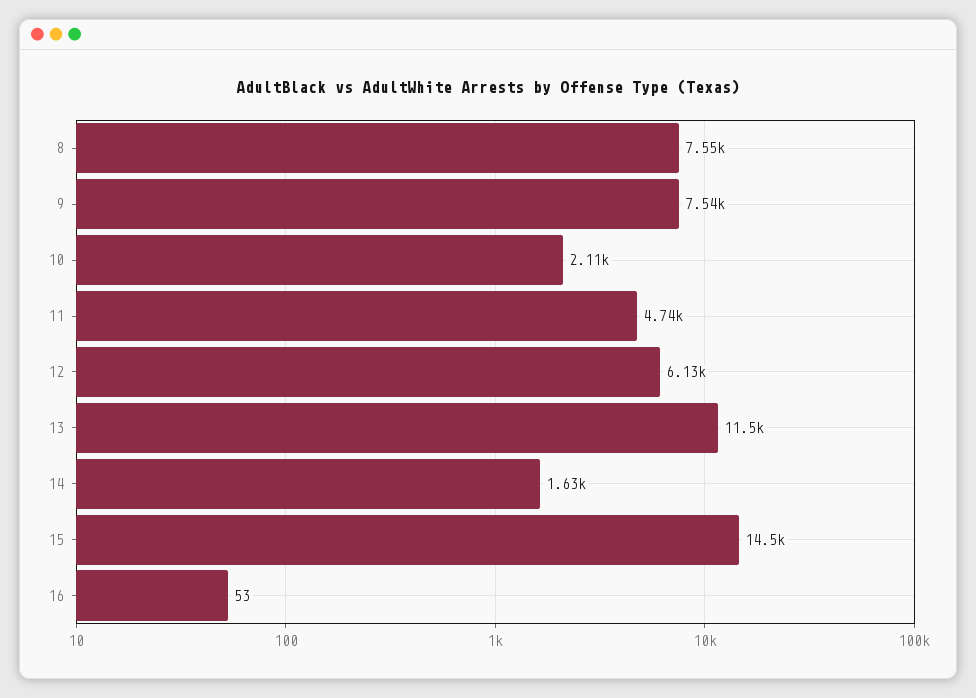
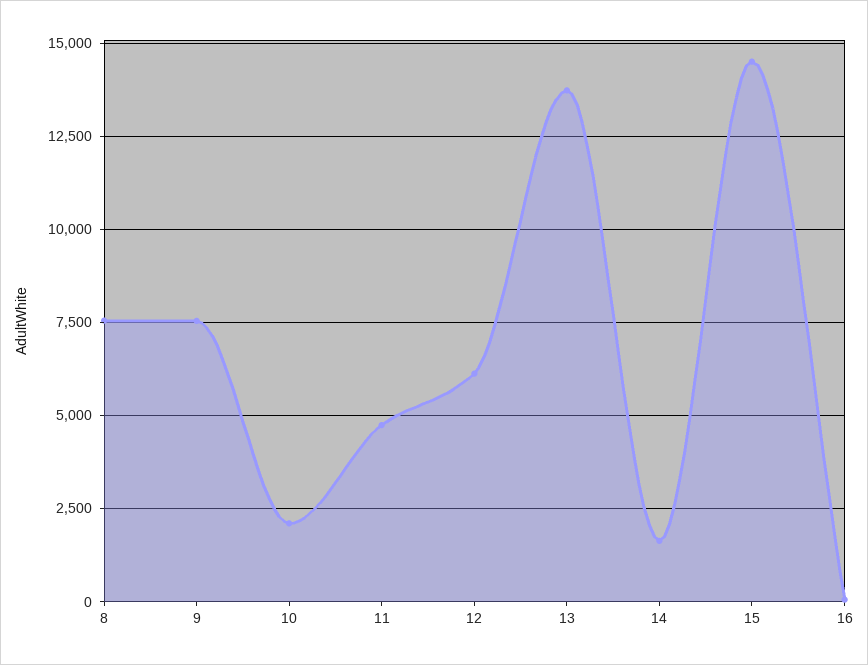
  {
    "8": 7550,
    "9": 7540,
    "10": 2110,
    "11": 4740,
    "12": 6130,
-   "13": 11500,
+   "13": 13750,
    "14": 1630,
    "15": 14500,
    "16": 53
  }

